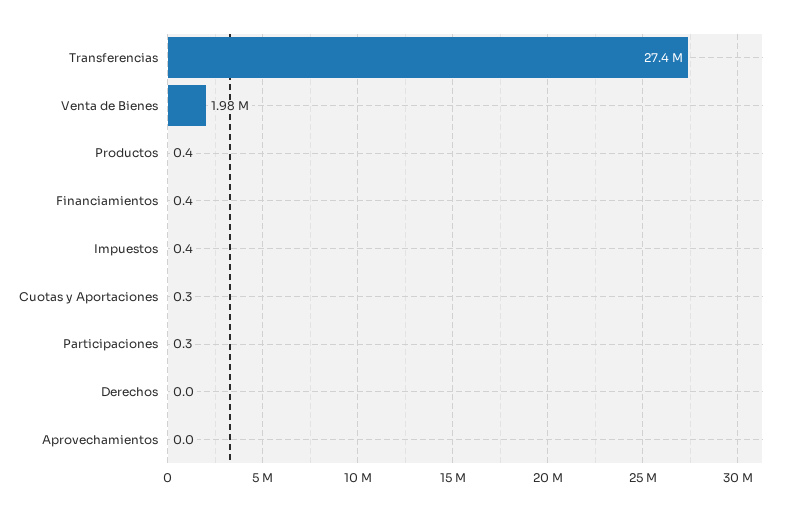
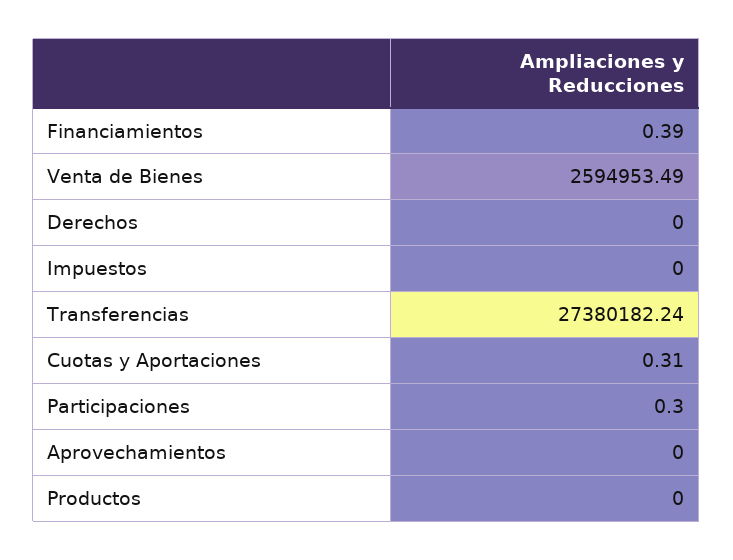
  {
    "Transferencias": 27380182.24,
-   "Venta de Bienes": 1980000,
+   "Venta de Bienes": 2594953.49,
-   "Productos": 0.4,
+   "Productos": 0,
    "Financiamientos": 0.39,
-   "Impuestos": 0.4,
+   "Impuestos": 0,
    "Cuotas y Aportaciones": 0.31,
    "Participaciones": 0.3,
    "Derechos": 0,
    "Aprovechamientos": 0
  }

